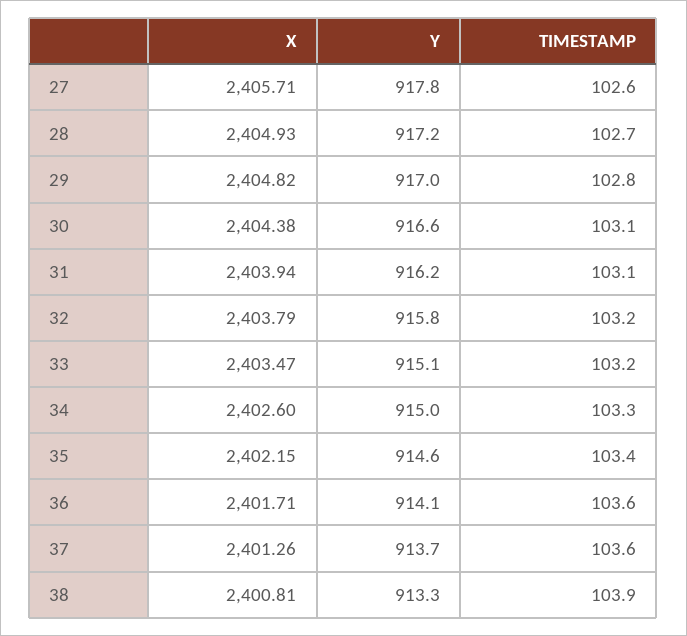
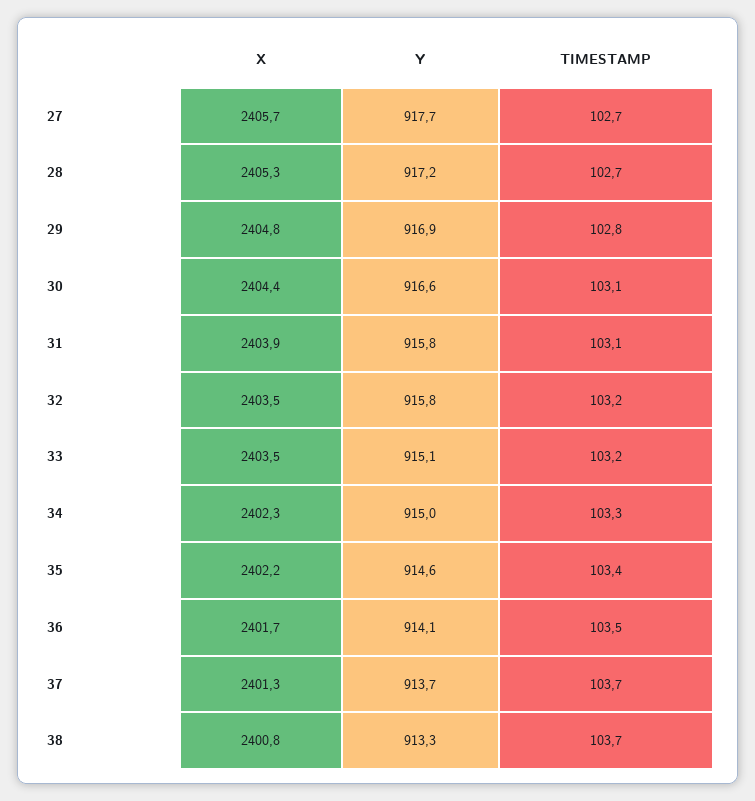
  {
    "X": {
      "27": 2405.71,
-     "28": 2404.93,
+     "28": 2405.3,
      "29": 2404.82,
      "30": 2404.38,
      "31": 2403.94,
-     "32": 2403.79,
+     "32": 2403.5,
      "33": 2403.47,
-     "34": 2402.6,
+     "34": 2402.3,
      "35": 2402.15,
      "36": 2401.71,
      "37": 2401.26,
      "38": 2400.81
    },
    "Y": {
-     "27": 917.8,
+     "27": 917.7,
      "28": 917.2,
-     "29": 917,
+     "29": 916.9,
      "30": 916.6,
-     "31": 916.2,
+     "31": 915.8,
      "32": 915.8,
      "33": 915.1,
      "34": 915,
      "35": 914.6,
      "36": 914.1,
      "37": 913.7,
      "38": 913.3
    },
    "TIMESTAMP": {
-     "27": 102.6,
+     "27": 102.7,
      "28": 102.7,
      "29": 102.8,
      "30": 103.1,
      "31": 103.1,
      "32": 103.2,
      "33": 103.2,
      "34": 103.3,
      "35": 103.4,
-     "36": 103.6,
+     "36": 103.5,
-     "37": 103.6,
+     "37": 103.7,
-     "38": 103.9
+     "38": 103.7
    }
  }

